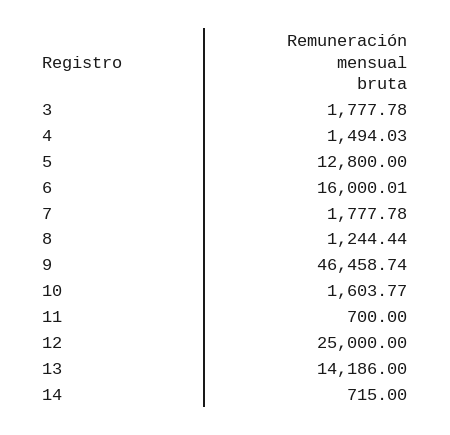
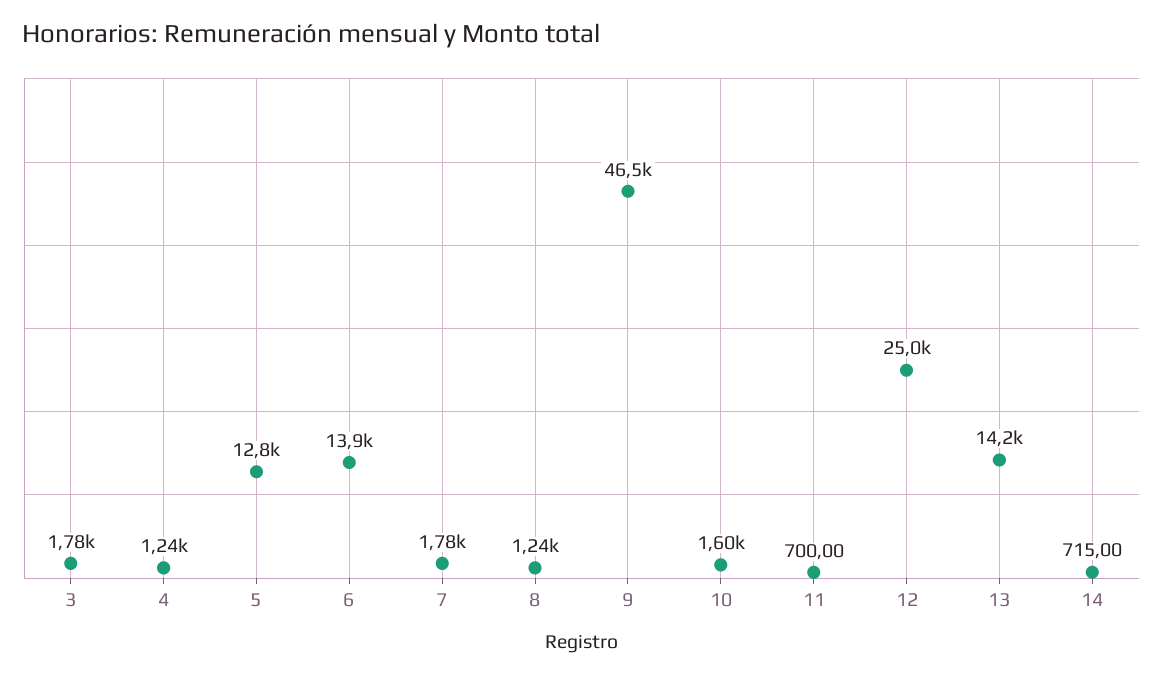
  {
    "3": 1777.78,
-   "4": 1494.03,
+   "4": 1240,
    "5": 12800,
-   "6": 16000.01,
+   "6": 13900,
    "7": 1777.78,
    "8": 1244.44,
    "9": 46458.74,
    "10": 1603.77,
    "11": 700,
    "12": 25000,
    "13": 14186,
    "14": 715
  }

